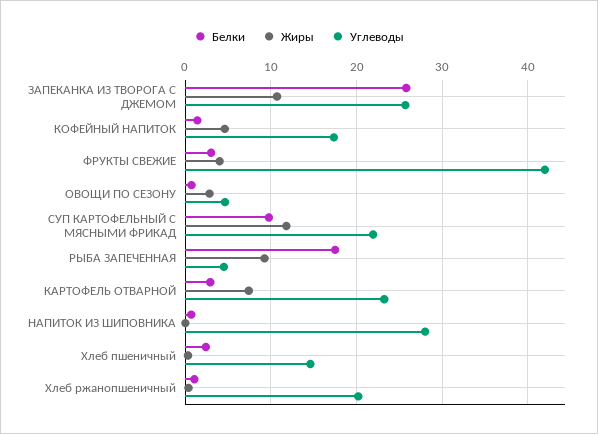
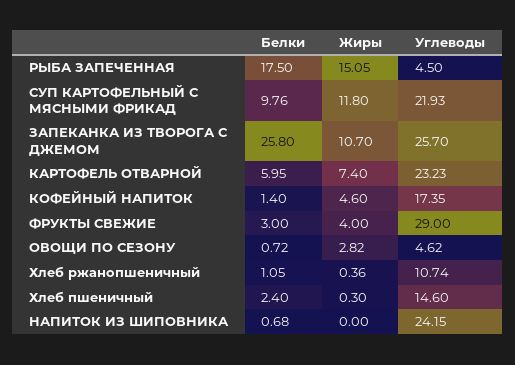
  {
    "Белки": {
      "ЗАПЕКАНКА ИЗ ТВОРОГА С ДЖЕМОМ": 25.8,
      "КОФЕЙНЫЙ НАПИТОК": 1.4,
      "ФРУКТЫ СВЕЖИЕ": 3,
      "ОВОЩИ ПО СЕЗОНУ": 0.72,
      "СУП КАРТОФЕЛЬНЫЙ С МЯСНЫМИ ФРИКАД": 9.76,
      "РЫБА ЗАПЕЧЕННАЯ": 17.5,
-     "КАРТОФЕЛЬ ОТВАРНОЙ": 3,
+     "КАРТОФЕЛЬ ОТВАРНОЙ": 5.95,
      "НАПИТОК ИЗ ШИПОВНИКА": 0.68,
      "Хлеб пшеничный": 2.4,
      "Хлеб ржанопшеничный": 1.05
    },
    "Жиры": {
      "ЗАПЕКАНКА ИЗ ТВОРОГА С ДЖЕМОМ": 10.7,
      "КОФЕЙНЫЙ НАПИТОК": 4.6,
      "ФРУКТЫ СВЕЖИЕ": 4,
      "ОВОЩИ ПО СЕЗОНУ": 2.82,
      "СУП КАРТОФЕЛЬНЫЙ С МЯСНЫМИ ФРИКАД": 11.8,
-     "РЫБА ЗАПЕЧЕННАЯ": 9,
+     "РЫБА ЗАПЕЧЕННАЯ": 15.05,
      "КАРТОФЕЛЬ ОТВАРНОЙ": 7.4,
      "НАПИТОК ИЗ ШИПОВНИКА": 0,
      "Хлеб пшеничный": 0.3,
      "Хлеб ржанопшеничный": 0.36
    },
    "Углеводы": {
      "ЗАПЕКАНКА ИЗ ТВОРОГА С ДЖЕМОМ": 25.7,
      "КОФЕЙНЫЙ НАПИТОК": 17.35,
-     "ФРУКТЫ СВЕЖИЕ": 42,
+     "ФРУКТЫ СВЕЖИЕ": 29,
      "ОВОЩИ ПО СЕЗОНУ": 4.62,
      "СУП КАРТОФЕЛЬНЫЙ С МЯСНЫМИ ФРИКАД": 21.93,
      "РЫБА ЗАПЕЧЕННАЯ": 4.5,
      "КАРТОФЕЛЬ ОТВАРНОЙ": 23.23,
-     "НАПИТОК ИЗ ШИПОВНИКА": 28,
+     "НАПИТОК ИЗ ШИПОВНИКА": 24.15,
      "Хлеб пшеничный": 14.6,
-     "Хлеб ржанопшеничный": 20
+     "Хлеб ржанопшеничный": 10.74
    }
  }

